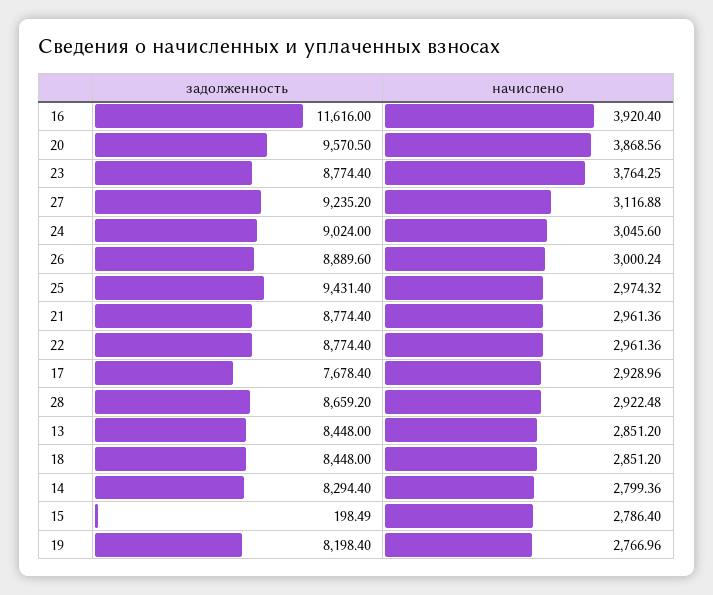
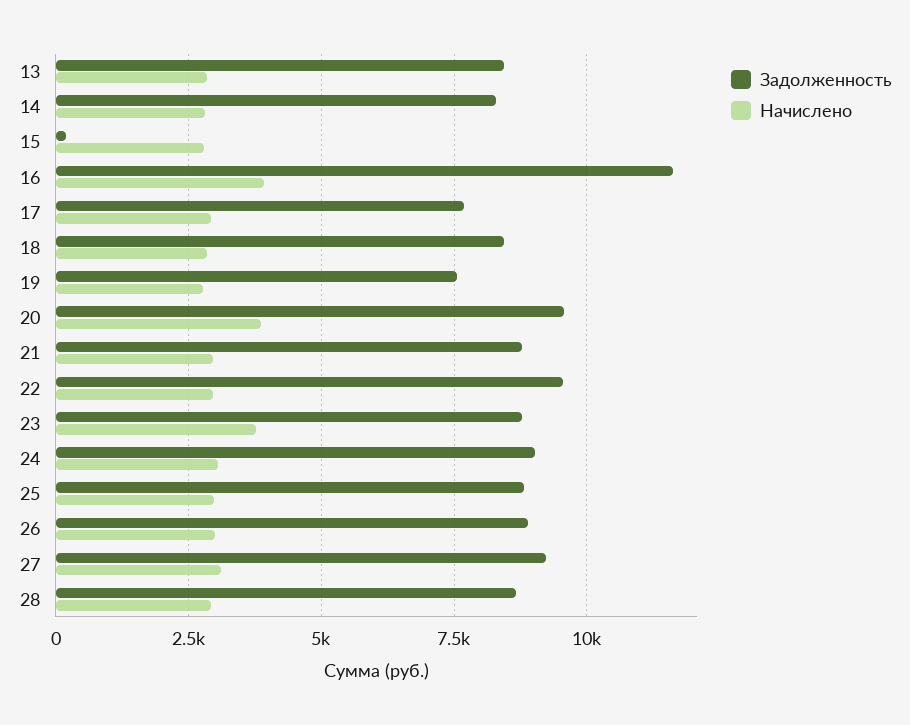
  {
    "задолженность": {
      "16": 11616,
      "20": 9570.5,
      "23": 8774.4,
      "27": 9235.2,
      "24": 9024,
      "26": 8889.6,
-     "25": 9431.4,
+     "25": 8750,
      "21": 8774.4,
-     "22": 8774.4,
+     "22": 9500,
      "17": 7678.4,
      "28": 8659.2,
      "13": 8448,
      "18": 8448,
      "14": 8294.4,
      "15": 198.49,
-     "19": 8198.4
+     "19": 7500
    },
    "начислено": {
      "16": 3920.4,
      "20": 3868.56,
      "23": 3764.25,
      "27": 3116.88,
      "24": 3045.6,
      "26": 3000.24,
      "25": 2974.32,
      "21": 2961.36,
      "22": 2961.36,
      "17": 2928.96,
      "28": 2922.48,
      "13": 2851.2,
      "18": 2851.2,
      "14": 2799.36,
      "15": 2786.4,
      "19": 2766.96
    }
  }

